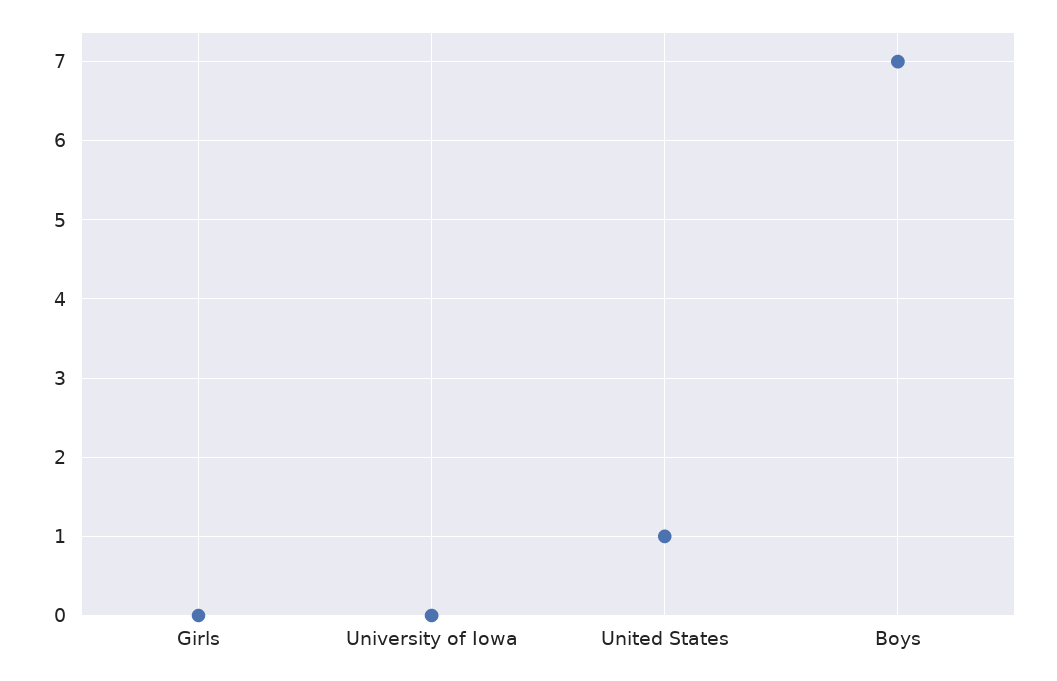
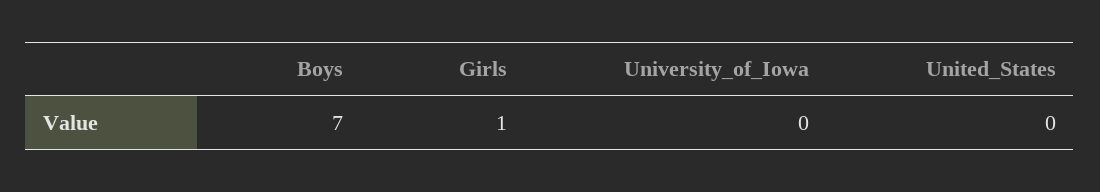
  {
-   "Girls": 0,
+   "Girls": 1,
    "University of Iowa": 0,
-   "United States": 1,
+   "United States": 0,
    "Boys": 7
  }

